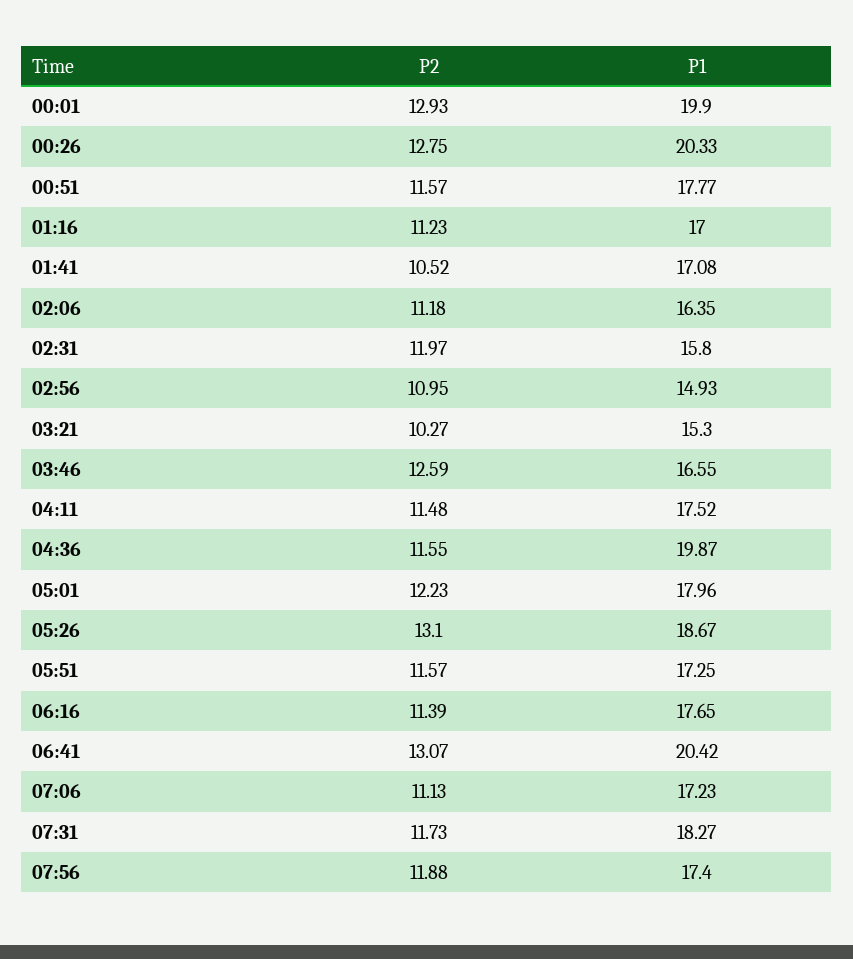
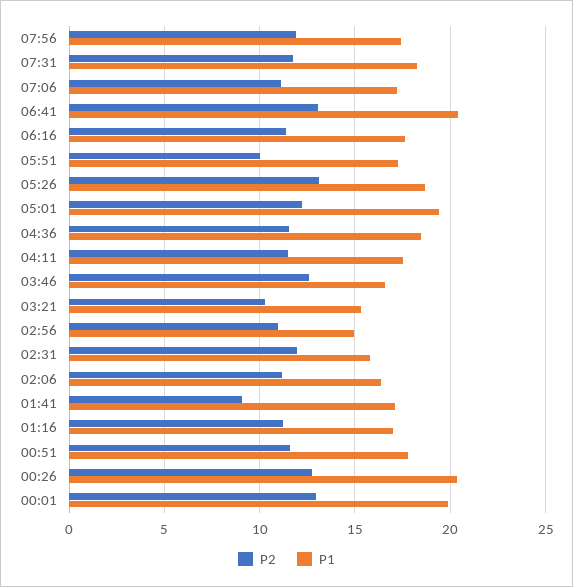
  {
    "P2": {
      "00:01": 12.93,
      "00:26": 12.75,
      "00:51": 11.57,
      "01:16": 11.23,
-     "01:41": 10.52,
+     "01:41": 9,
      "02:06": 11.18,
      "02:31": 11.97,
      "02:56": 10.95,
      "03:21": 10.27,
      "03:46": 12.59,
      "04:11": 11.48,
      "04:36": 11.55,
      "05:01": 12.23,
      "05:26": 13.1,
-     "05:51": 11.57,
+     "05:51": 10,
      "06:16": 11.39,
      "06:41": 13.07,
      "07:06": 11.13,
      "07:31": 11.73,
      "07:56": 11.88
    },
    "P1": {
      "00:01": 19.9,
      "00:26": 20.33,
      "00:51": 17.77,
      "01:16": 17,
      "01:41": 17.08,
      "02:06": 16.35,
      "02:31": 15.8,
      "02:56": 14.93,
      "03:21": 15.3,
      "03:46": 16.55,
      "04:11": 17.52,
-     "04:36": 19.87,
+     "04:36": 18.5,
-     "05:01": 17.96,
+     "05:01": 19.5,
      "05:26": 18.67,
      "05:51": 17.25,
      "06:16": 17.65,
      "06:41": 20.42,
      "07:06": 17.23,
      "07:31": 18.27,
      "07:56": 17.4
    }
  }

